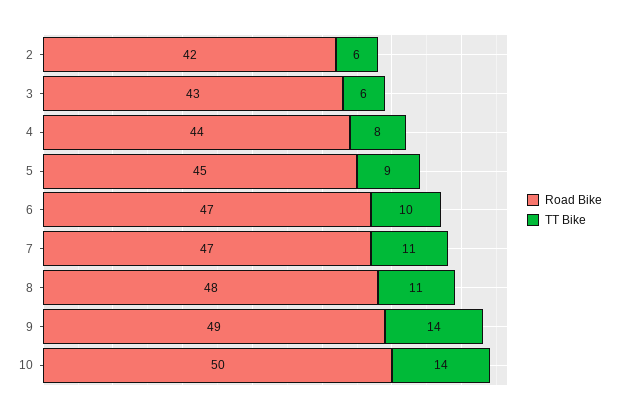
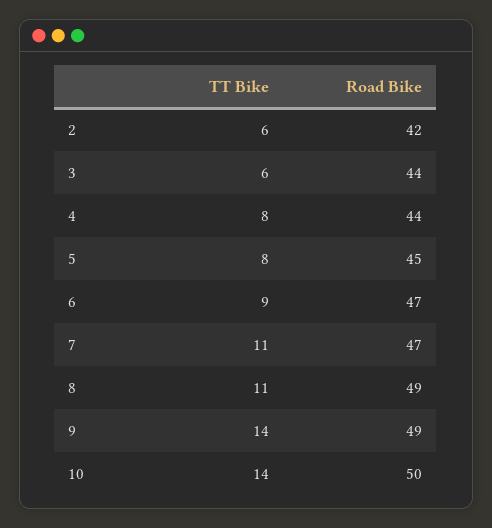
  {
    "Road Bike": {
      "2": 42,
-     "3": 43,
+     "3": 44,
      "4": 44,
      "5": 45,
      "6": 47,
      "7": 47,
-     "8": 48,
+     "8": 49,
      "9": 49,
      "10": 50
    },
    "TT Bike": {
      "2": 6,
      "3": 6,
      "4": 8,
-     "5": 9,
+     "5": 8,
-     "6": 10,
+     "6": 9,
      "7": 11,
      "8": 11,
      "9": 14,
      "10": 14
    }
  }

